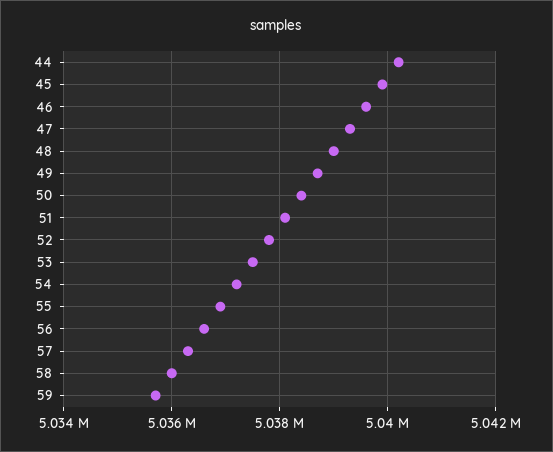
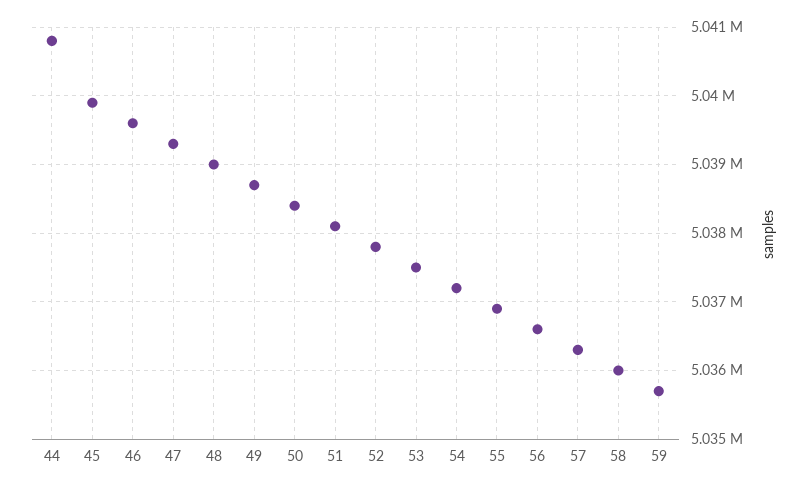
  {
-   "44": 5040200,
+   "44": 5040800,
    "45": 5039900,
    "46": 5039600,
    "47": 5039300,
    "48": 5039000,
    "49": 5038700,
    "50": 5038400,
    "51": 5038100,
    "52": 5037800,
    "53": 5037500,
    "54": 5037200,
    "55": 5036900,
    "56": 5036600,
    "57": 5036300,
    "58": 5036000,
    "59": 5035700
  }

